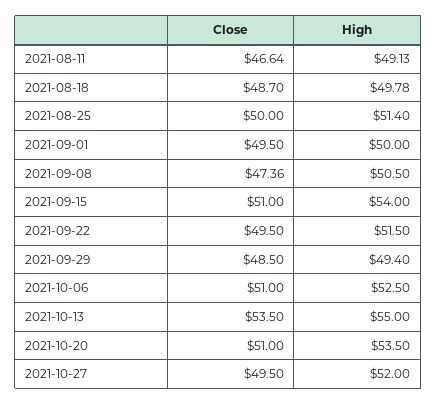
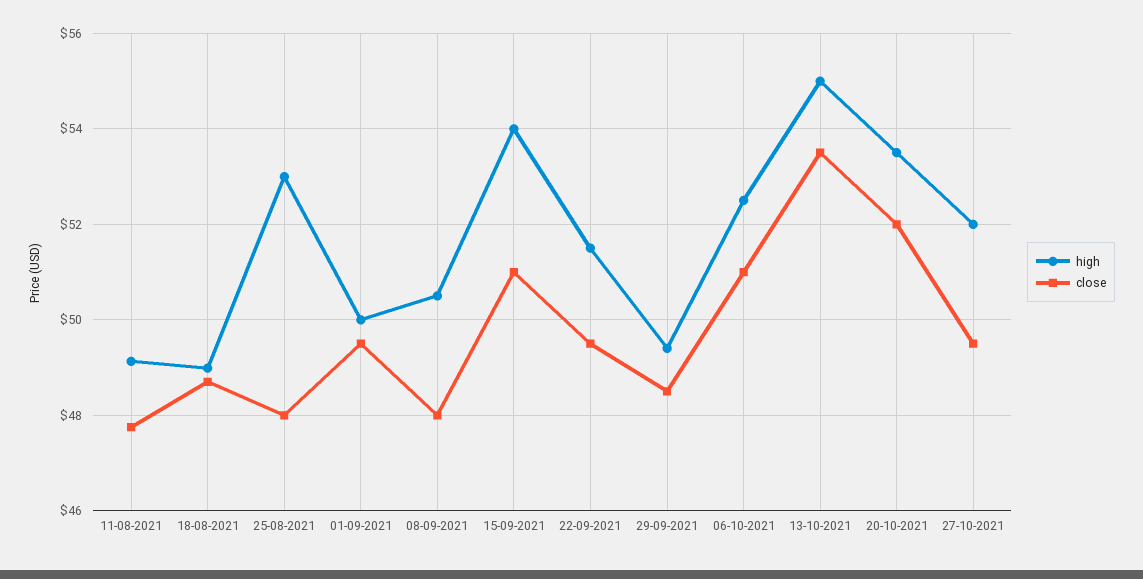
  {
    "Close": {
-     "2021-08-11": 46.64,
+     "2021-08-11": 47.8,
      "2021-08-18": 48.7,
-     "2021-08-25": 50,
+     "2021-08-25": 48,
      "2021-09-01": 49.5,
-     "2021-09-08": 47.36,
+     "2021-09-08": 48,
      "2021-09-15": 51,
      "2021-09-22": 49.5,
      "2021-09-29": 48.5,
      "2021-10-06": 51,
      "2021-10-13": 53.5,
-     "2021-10-20": 51,
+     "2021-10-20": 52,
      "2021-10-27": 49.5
    },
    "High": {
      "2021-08-11": 49.13,
-     "2021-08-18": 49.78,
+     "2021-08-18": 49,
-     "2021-08-25": 51.4,
+     "2021-08-25": 53,
      "2021-09-01": 50,
      "2021-09-08": 50.5,
      "2021-09-15": 54,
      "2021-09-22": 51.5,
      "2021-09-29": 49.4,
      "2021-10-06": 52.5,
      "2021-10-13": 55,
      "2021-10-20": 53.5,
      "2021-10-27": 52
    }
  }

